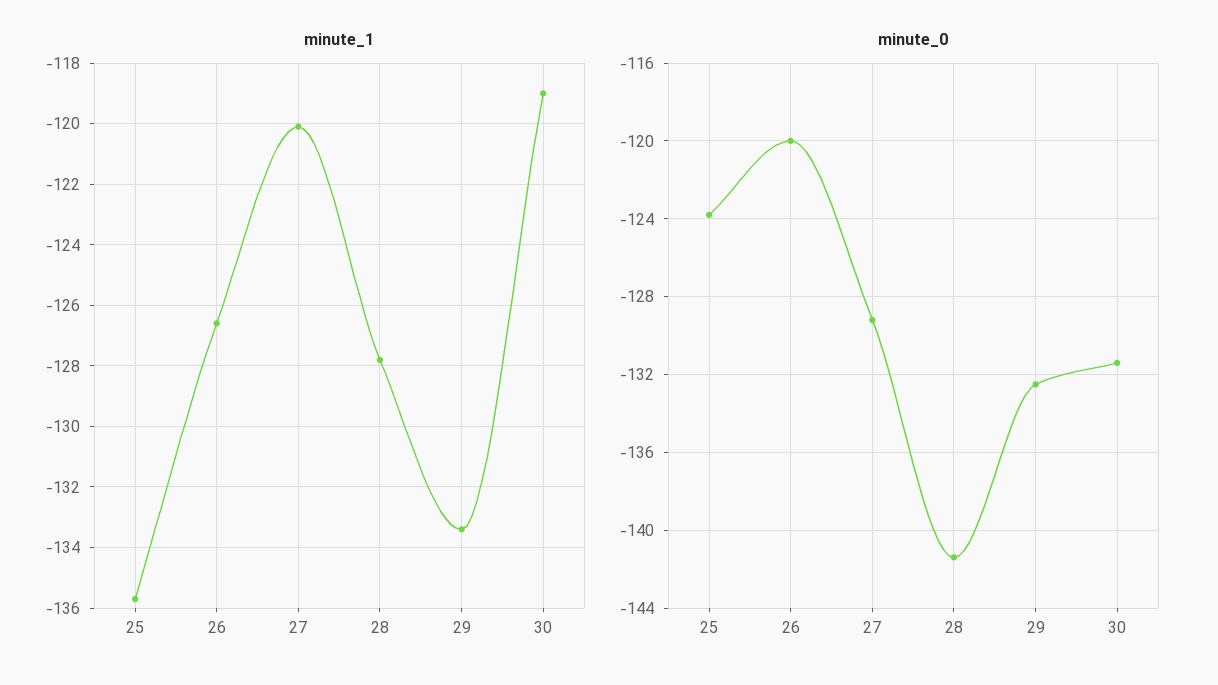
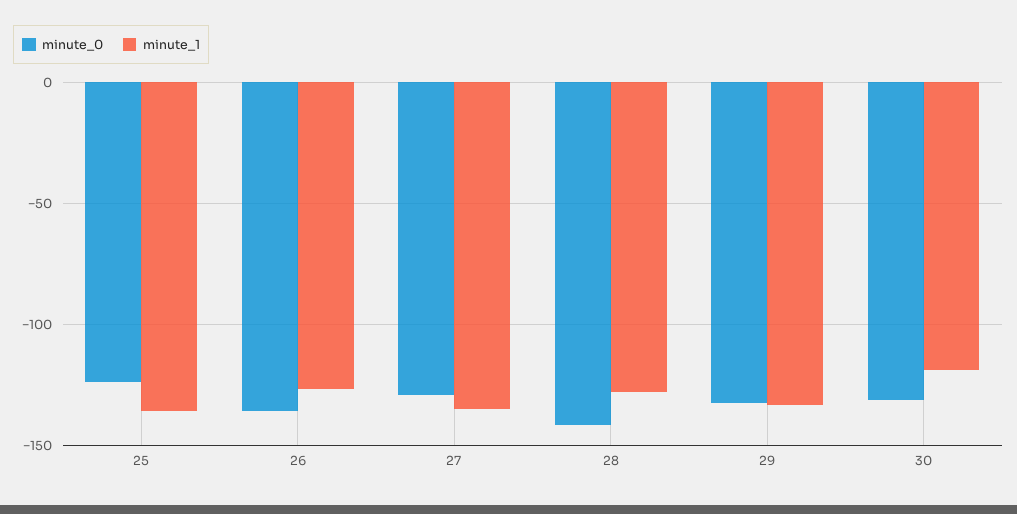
  {
    "minute_1": {
      "25": -135.5,
      "26": -126.5,
-     "27": -120,
+     "27": -135,
      "28": -128,
      "29": -133.5,
      "30": -119
    },
    "minute_0": {
      "25": -124,
-     "26": -120,
+     "26": -135,
      "27": -129,
      "28": -141.5,
      "29": -132.5,
      "30": -131.5
    }
  }

